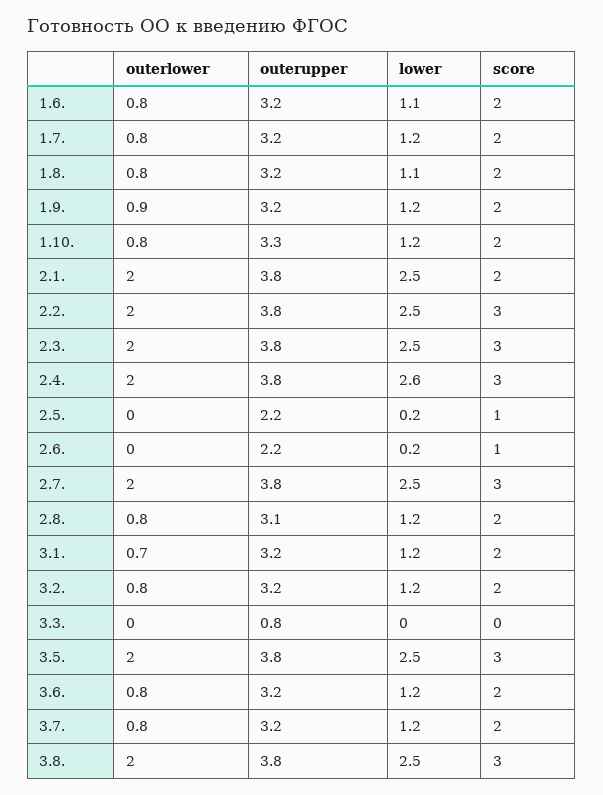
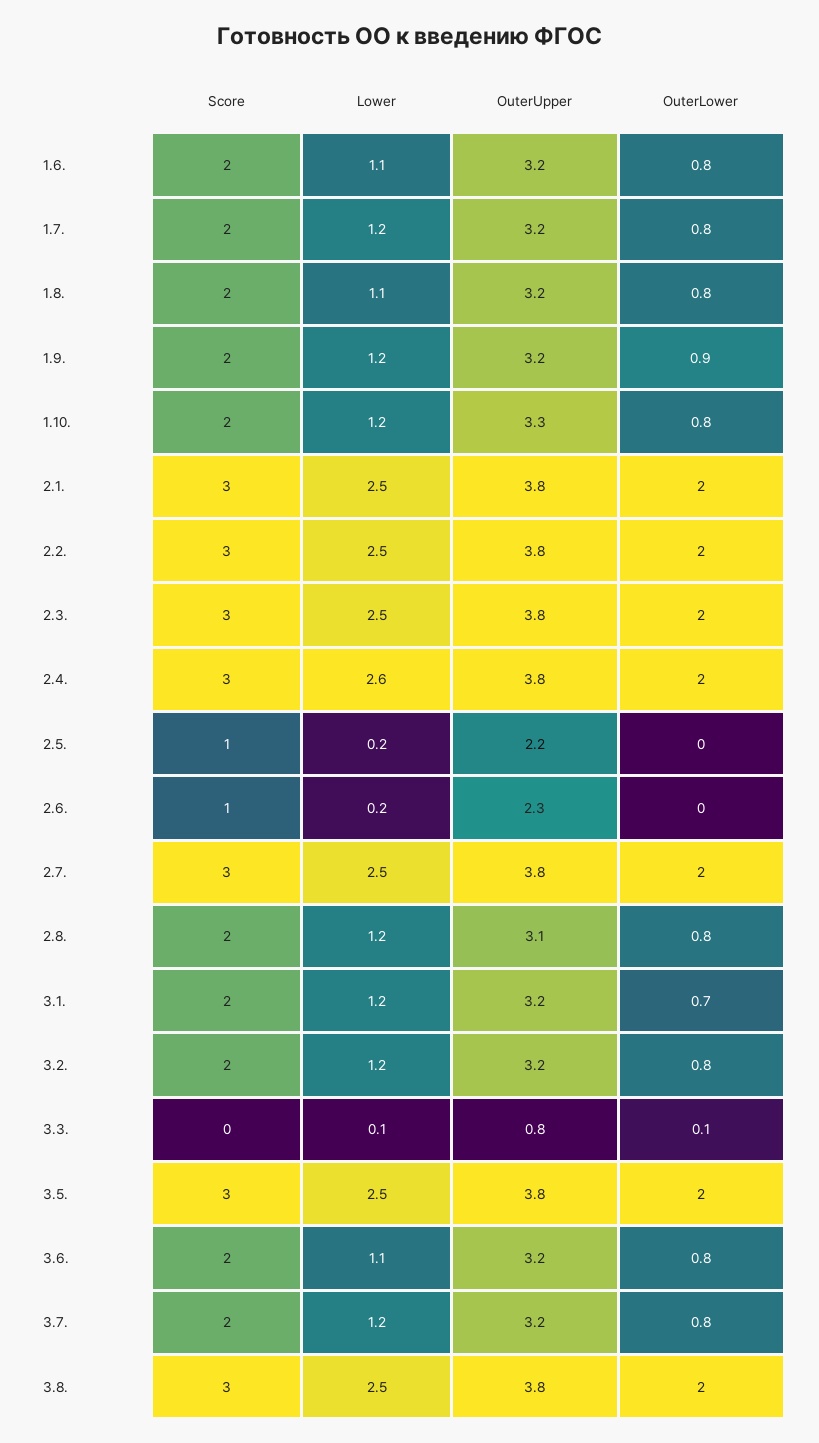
  {
    "outerlower": {
      "1.6.": 0.8,
      "1.7.": 0.8,
      "1.8.": 0.8,
      "1.9.": 0.9,
      "1.10.": 0.8,
      "2.1.": 2,
      "2.2.": 2,
      "2.3.": 2,
      "2.4.": 2,
      "2.5.": 0,
      "2.6.": 0,
      "2.7.": 2,
      "2.8.": 0.8,
      "3.1.": 0.7,
      "3.2.": 0.8,
-     "3.3.": 0,
+     "3.3.": 0.1,
      "3.5.": 2,
      "3.6.": 0.8,
      "3.7.": 0.8,
      "3.8.": 2
    },
    "outerupper": {
      "1.6.": 3.2,
      "1.7.": 3.2,
      "1.8.": 3.2,
      "1.9.": 3.2,
      "1.10.": 3.3,
      "2.1.": 3.8,
      "2.2.": 3.8,
      "2.3.": 3.8,
      "2.4.": 3.8,
      "2.5.": 2.2,
-     "2.6.": 2.2,
+     "2.6.": 2.3,
      "2.7.": 3.8,
      "2.8.": 3.1,
      "3.1.": 3.2,
      "3.2.": 3.2,
      "3.3.": 0.8,
      "3.5.": 3.8,
      "3.6.": 3.2,
      "3.7.": 3.2,
      "3.8.": 3.8
    },
    "lower": {
      "1.6.": 1.1,
      "1.7.": 1.2,
      "1.8.": 1.1,
      "1.9.": 1.2,
      "1.10.": 1.2,
      "2.1.": 2.5,
      "2.2.": 2.5,
      "2.3.": 2.5,
      "2.4.": 2.6,
      "2.5.": 0.2,
      "2.6.": 0.2,
      "2.7.": 2.5,
      "2.8.": 1.2,
      "3.1.": 1.2,
      "3.2.": 1.2,
-     "3.3.": 0,
+     "3.3.": 0.1,
      "3.5.": 2.5,
-     "3.6.": 1.2,
+     "3.6.": 1.1,
      "3.7.": 1.2,
      "3.8.": 2.5
    },
    "score": {
      "1.6.": 2,
      "1.7.": 2,
      "1.8.": 2,
      "1.9.": 2,
      "1.10.": 2,
-     "2.1.": 2,
+     "2.1.": 3,
      "2.2.": 3,
      "2.3.": 3,
      "2.4.": 3,
      "2.5.": 1,
      "2.6.": 1,
      "2.7.": 3,
      "2.8.": 2,
      "3.1.": 2,
      "3.2.": 2,
      "3.3.": 0,
      "3.5.": 3,
      "3.6.": 2,
      "3.7.": 2,
      "3.8.": 3
    }
  }

